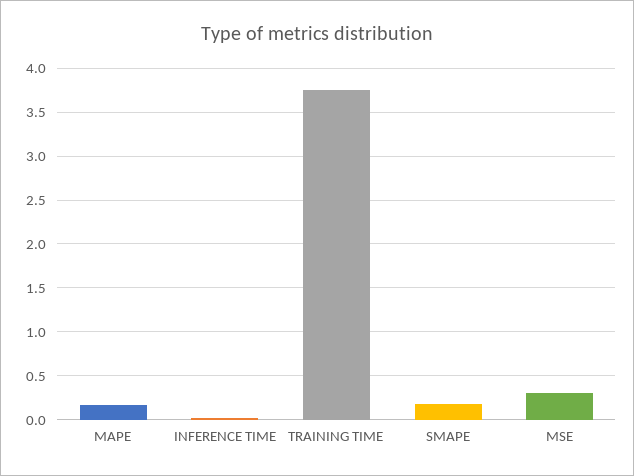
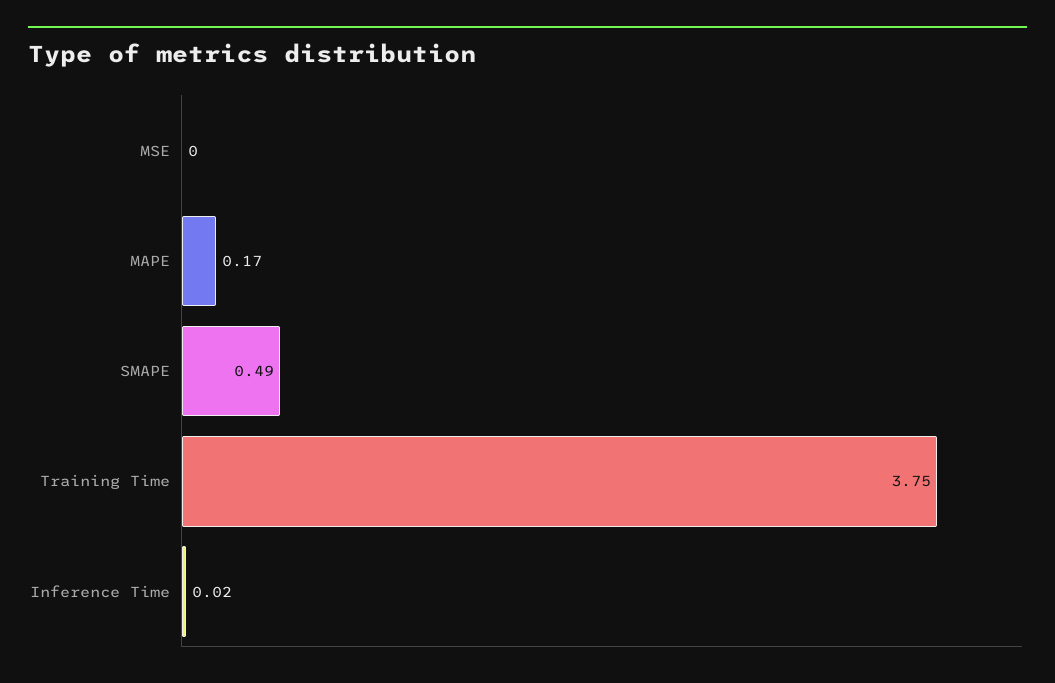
  {
    "MAPE": 0.17,
    "INFERENCE TIME": 0.02,
    "TRAINING TIME": 3.75,
-   "SMAPE": 0.2,
+   "SMAPE": 0.49,
-   "MSE": 0.3
+   "MSE": 0
  }

